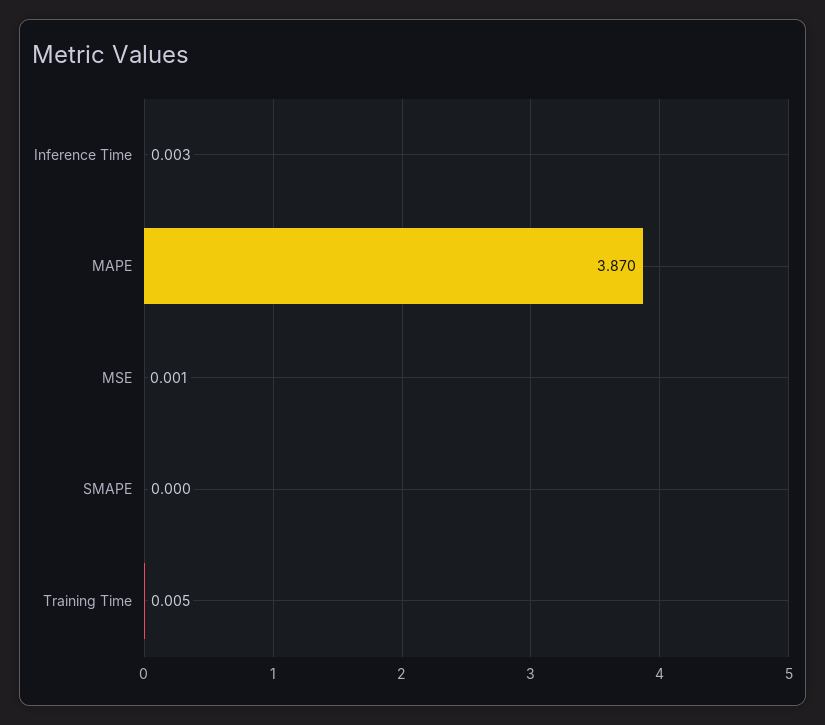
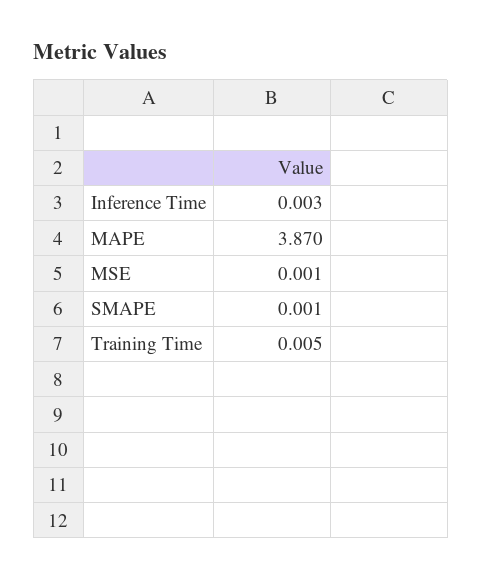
  {
    "Inference Time": 0.003,
    "MAPE": 3.87,
    "MSE": 0.001,
-   "SMAPE": 0,
+   "SMAPE": 0.001,
    "Training Time": 0.005
  }

